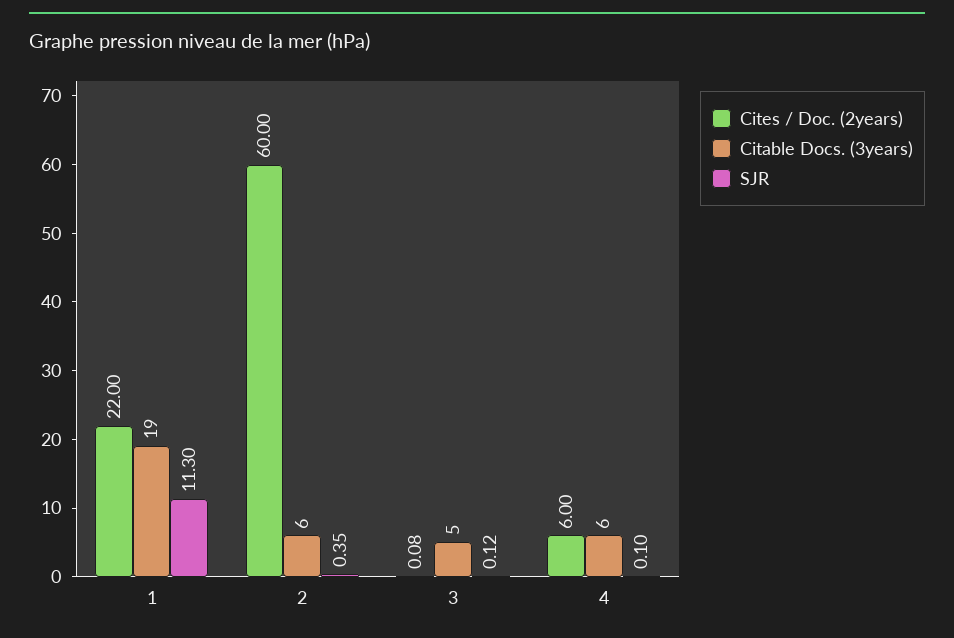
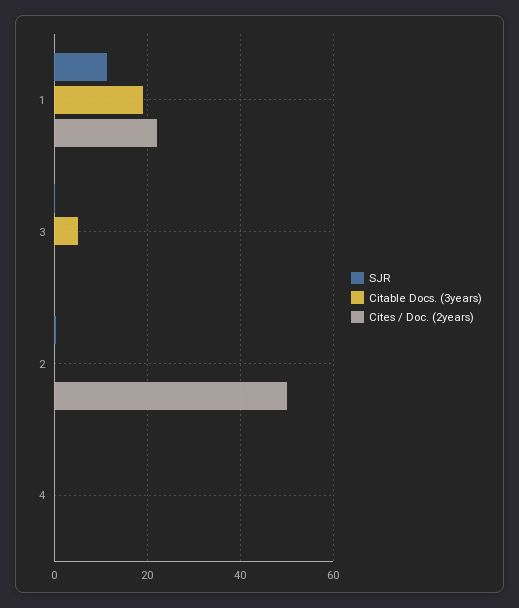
  {
    "Cites / Doc. (2years)": {
      "1": 22,
-     "2": 60,
+     "2": 50,
      "3": 0.08,
-     "4": 6
+     "4": 0
    },
    "Citable Docs. (3years)": {
      "1": 19,
-     "2": 6,
+     "2": 0,
      "3": 5,
-     "4": 6
+     "4": 0
    },
    "SJR": {
      "1": 11.3,
      "2": 0.35,
      "3": 0.12,
      "4": 0.1
    }
  }

